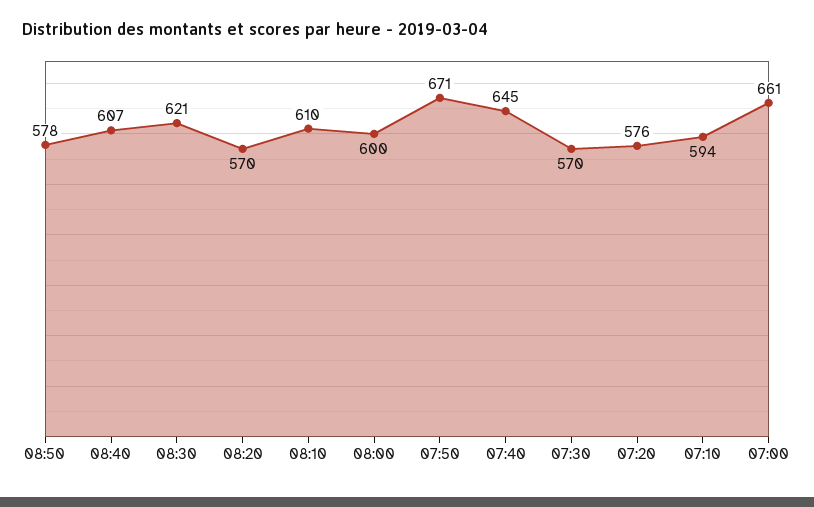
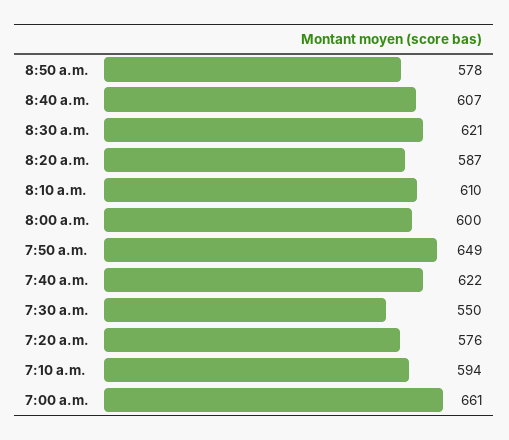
  {
    "08:50": 578,
    "08:40": 607,
    "08:30": 621,
-   "08:20": 570,
+   "08:20": 587,
    "08:10": 610,
    "08:00": 600,
-   "07:50": 671,
+   "07:50": 649,
-   "07:40": 645,
+   "07:40": 622,
-   "07:30": 570,
+   "07:30": 550,
    "07:20": 576,
    "07:10": 594,
    "07:00": 661
  }

